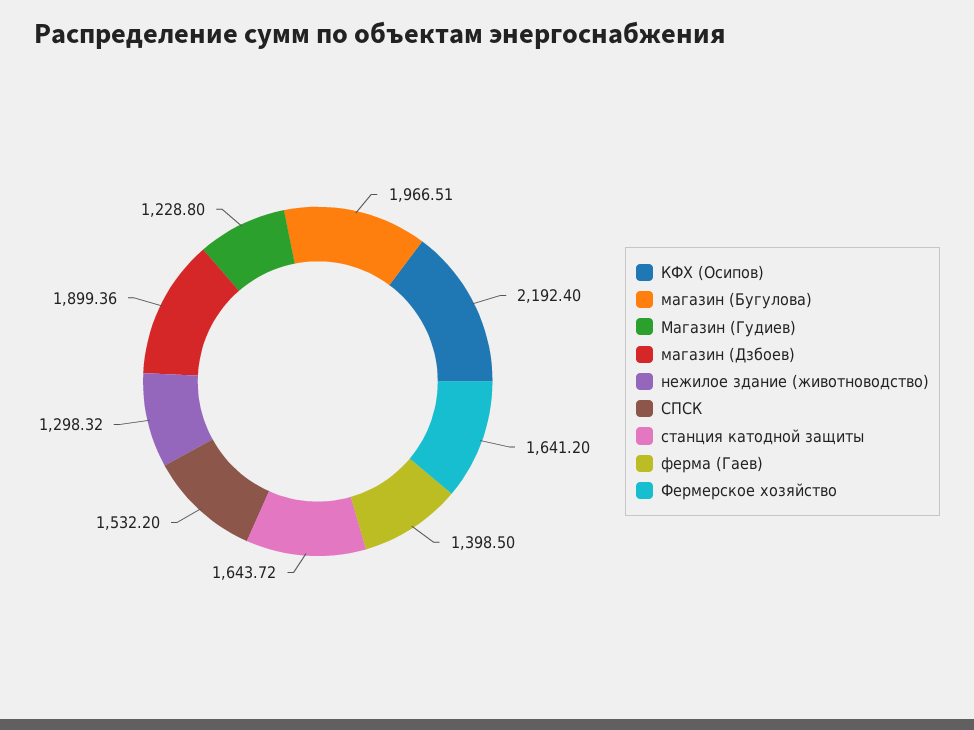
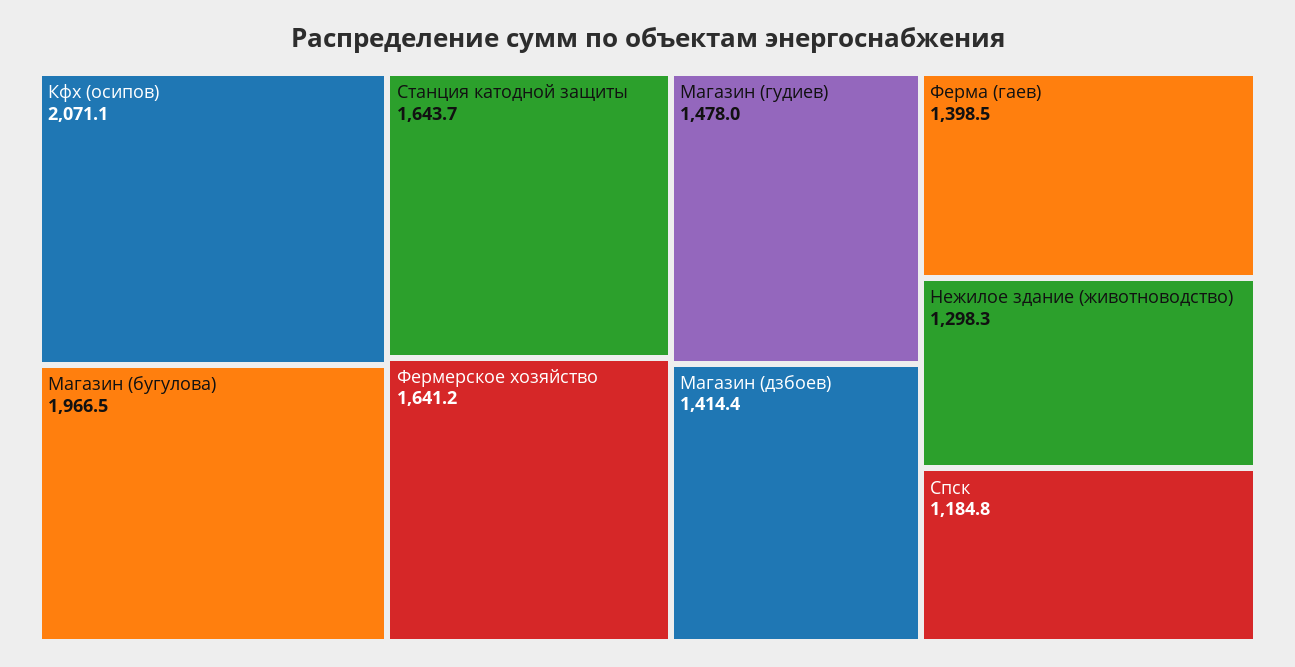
  {
-   "КФХ (Осипов)": 2192.4,
+   "КФХ (Осипов)": 2071.1,
    "магазин (Бугулова)": 1966.51,
-   "Магазин (Гудиев)": 1228.8,
+   "Магазин (Гудиев)": 1478,
-   "магазин (Дзбоев)": 1899.36,
+   "магазин (Дзбоев)": 1414.4,
    "нежилое здание (животноводство)": 1298.32,
-   "СПСК": 1532.2,
+   "СПСК": 1184.8,
    "станция катодной защиты": 1643.72,
    "ферма (Гаев)": 1398.5,
    "Фермерское хозяйство": 1641.2
  }

